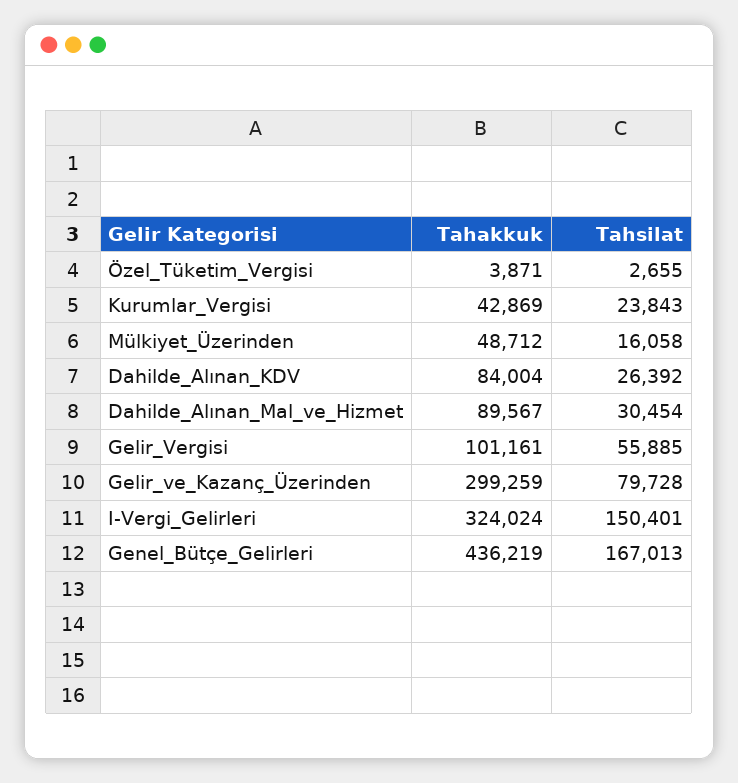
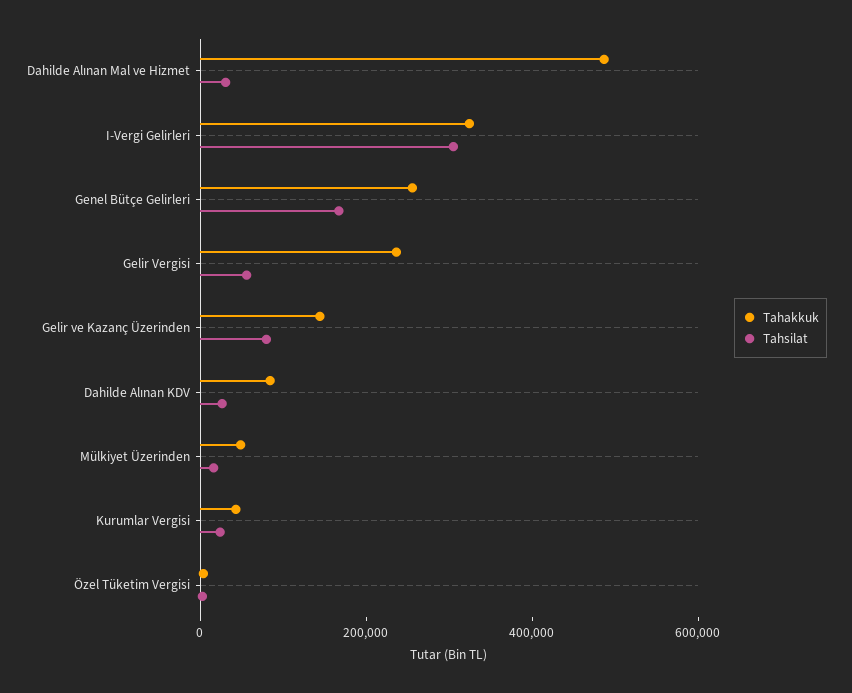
  {
    "Tahakkuk": {
      "Özel_Tüketim_Vergisi": 3871,
      "Kurumlar_Vergisi": 42869,
      "Mülkiyet_Üzerinden": 48712,
      "Dahilde_Alınan_KDV": 84004,
-     "Dahilde_Alınan_Mal_ve_Hizmet": 89567,
+     "Dahilde_Alınan_Mal_ve_Hizmet": 500000,
-     "Gelir_Vergisi": 101161,
+     "Gelir_Vergisi": 250000,
-     "Gelir_ve_Kazanç_Üzerinden": 299259,
+     "Gelir_ve_Kazanç_Üzerinden": 150000,
      "I-Vergi_Gelirleri": 324024,
-     "Genel_Bütçe_Gelirleri": 436219
+     "Genel_Bütçe_Gelirleri": 250000
    },
    "Tahsilat": {
      "Özel_Tüketim_Vergisi": 2655,
      "Kurumlar_Vergisi": 23843,
      "Mülkiyet_Üzerinden": 16058,
      "Dahilde_Alınan_KDV": 26392,
      "Dahilde_Alınan_Mal_ve_Hizmet": 30454,
      "Gelir_Vergisi": 55885,
      "Gelir_ve_Kazanç_Üzerinden": 79728,
-     "I-Vergi_Gelirleri": 150401,
+     "I-Vergi_Gelirleri": 300000,
      "Genel_Bütçe_Gelirleri": 167013
    }
  }

